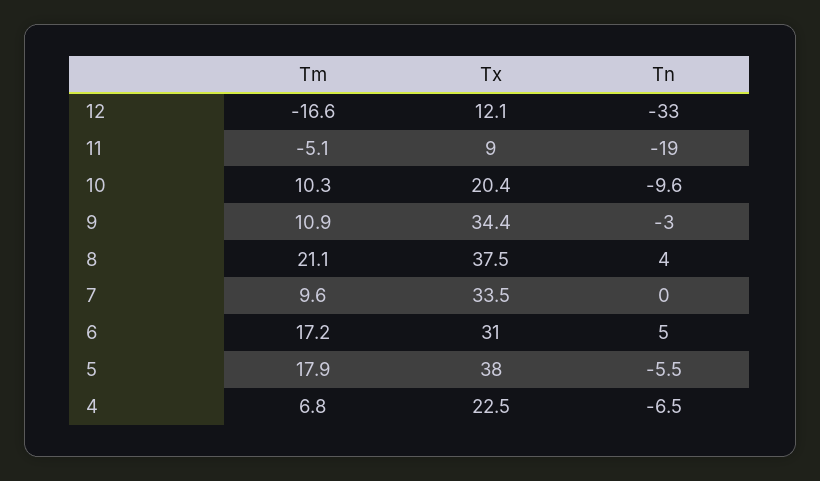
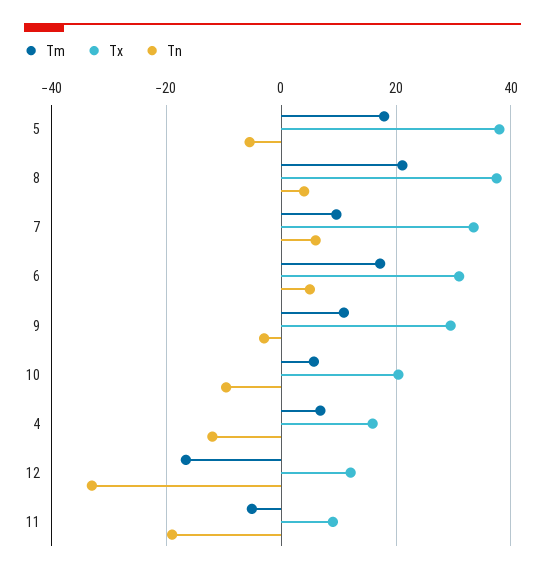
  {
    "Tm": {
      "12": -16.6,
      "11": -5.1,
-     "10": 10.3,
+     "10": 6,
      "9": 10.9,
      "8": 21.1,
      "7": 9.6,
      "6": 17.2,
      "5": 17.9,
      "4": 6.8
    },
    "Tx": {
      "12": 12.1,
      "11": 9,
      "10": 20.4,
-     "9": 34.4,
+     "9": 30,
      "8": 37.5,
      "7": 33.5,
      "6": 31,
      "5": 38,
-     "4": 22.5
+     "4": 16
    },
    "Tn": {
      "12": -33,
      "11": -19,
      "10": -9.6,
      "9": -3,
      "8": 4,
-     "7": 0,
+     "7": 6,
      "6": 5,
      "5": -5.5,
-     "4": -6.5
+     "4": -12
    }
  }

